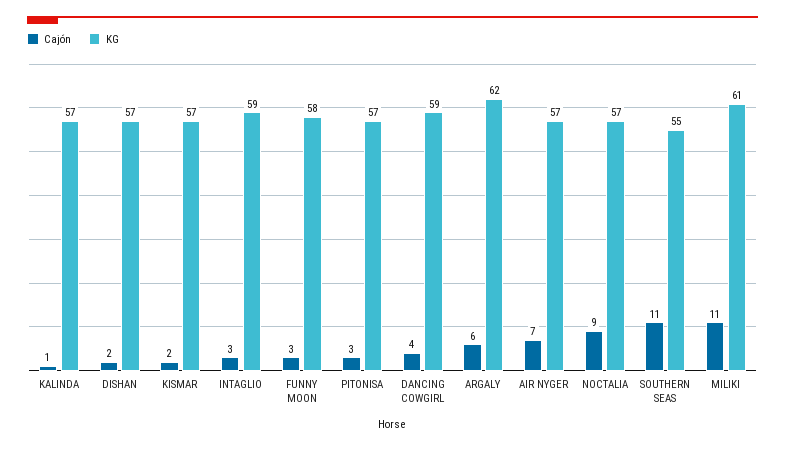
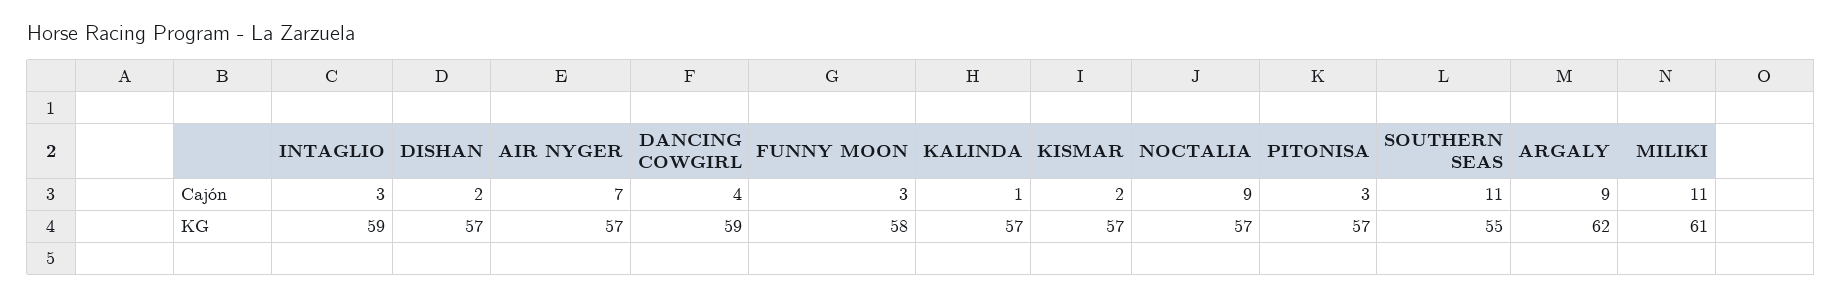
  {
    "Cajón": {
      "KALINDA": 1,
      "DISHAN": 2,
      "KISMAR": 2,
      "INTAGLIO": 3,
      "FUNNY MOON": 3,
      "PITONISA": 3,
      "DANCING COWGIRL": 4,
-     "ARGALY": 6,
+     "ARGALY": 9,
      "AIR NYGER": 7,
      "NOCTALIA": 9,
      "SOUTHERN SEAS": 11,
      "MILIKI": 11
    },
    "KG": {
      "KALINDA": 57,
      "DISHAN": 57,
      "KISMAR": 57,
      "INTAGLIO": 59,
      "FUNNY MOON": 58,
      "PITONISA": 57,
      "DANCING COWGIRL": 59,
      "ARGALY": 62,
      "AIR NYGER": 57,
      "NOCTALIA": 57,
      "SOUTHERN SEAS": 55,
      "MILIKI": 61
    }
  }

